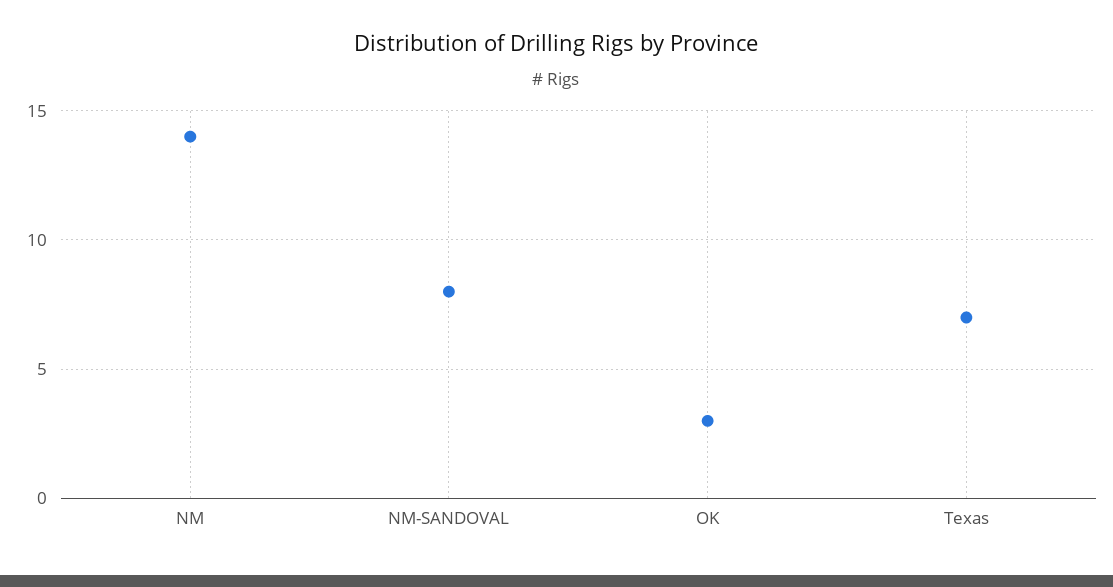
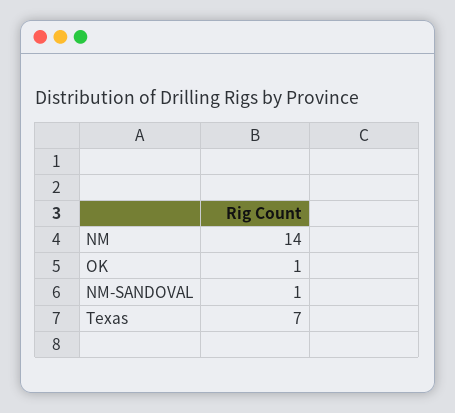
  {
    "NM": 14,
-   "NM-SANDOVAL": 8,
+   "NM-SANDOVAL": 1,
-   "OK": 3,
+   "OK": 1,
    "Texas": 7
  }

